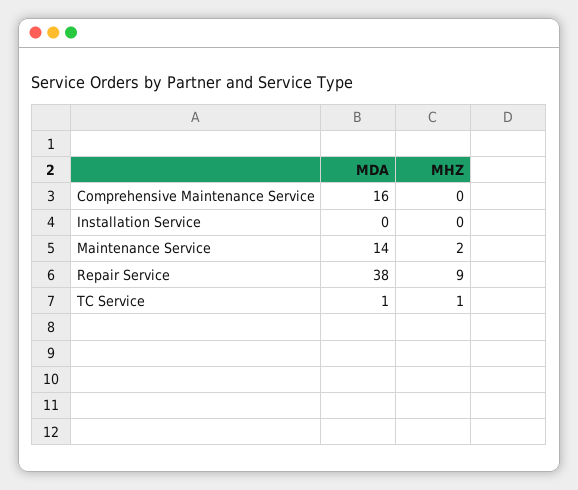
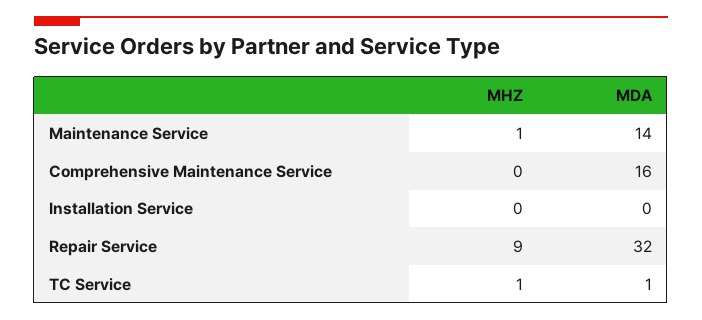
  {
    "MDA": {
      "Comprehensive Maintenance Service": 16,
      "Installation Service": 0,
      "Maintenance Service": 14,
-     "Repair Service": 38,
+     "Repair Service": 32,
      "TC Service": 1
    },
    "MHZ": {
      "Comprehensive Maintenance Service": 0,
      "Installation Service": 0,
-     "Maintenance Service": 2,
+     "Maintenance Service": 1,
      "Repair Service": 9,
      "TC Service": 1
    }
  }

